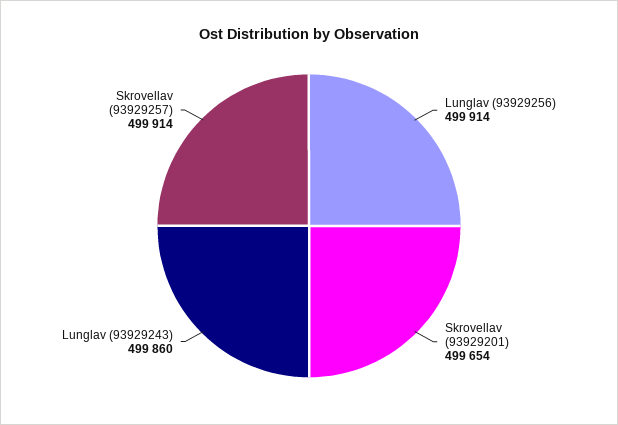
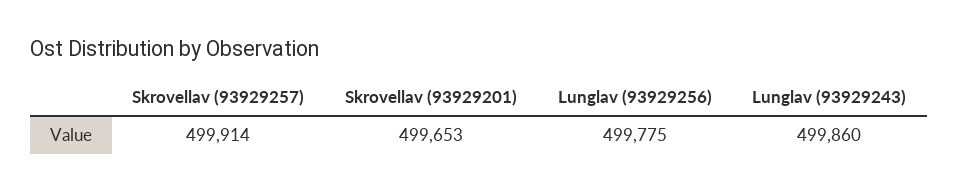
  {
-   "Lunglav (93929256)": 499914,
+   "Lunglav (93929256)": 499775,
-   "Skrovellav (93929201)": 499654,
+   "Skrovellav (93929201)": 499653,
    "Lunglav (93929243)": 499860,
    "Skrovellav (93929257)": 499914
  }

